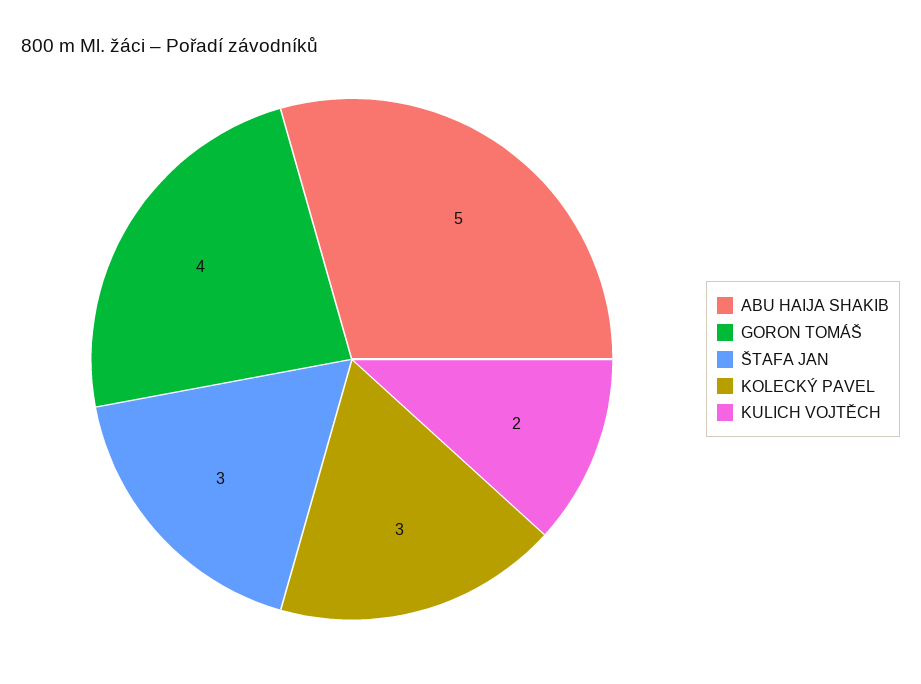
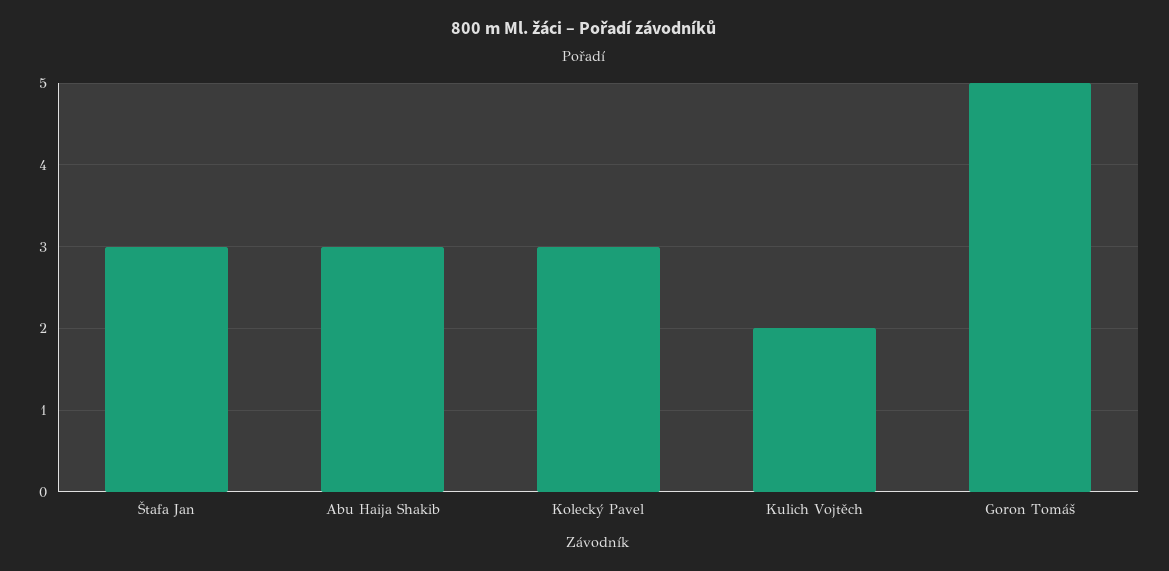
  {
-   "ABU HAIJA SHAKIB": 5,
+   "ABU HAIJA SHAKIB": 3,
-   "GORON TOMÁŠ": 4,
+   "GORON TOMÁŠ": 5,
    "ŠTAFA JAN": 3,
    "KOLECKÝ PAVEL": 3,
    "KULICH VOJTĚCH": 2
  }

